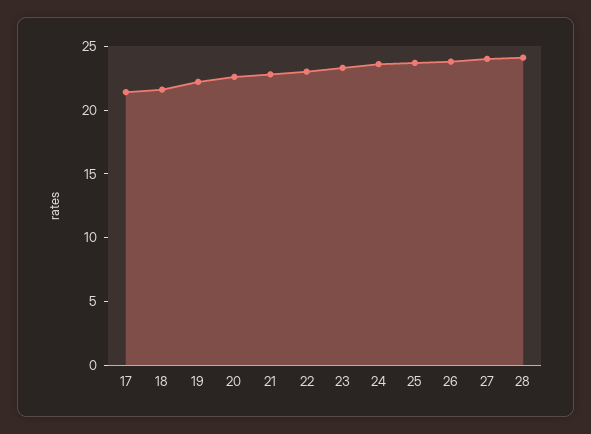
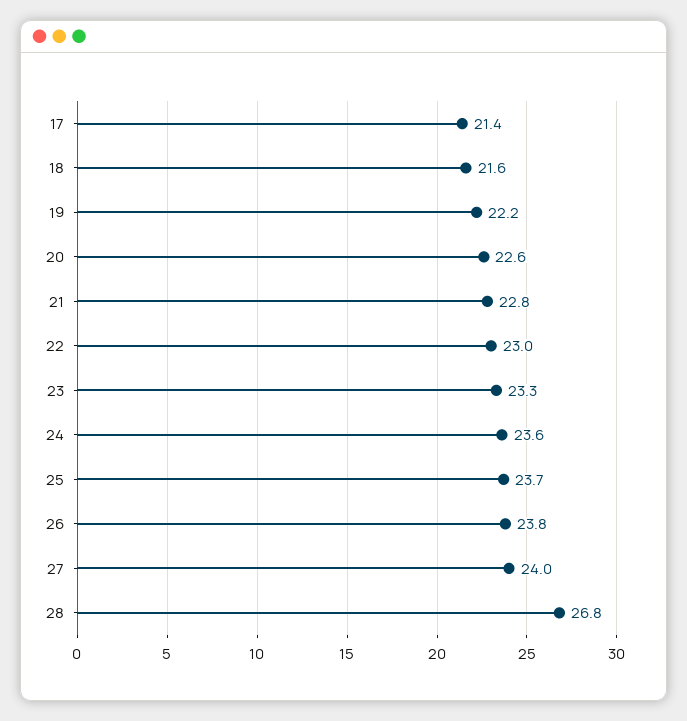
  {
    "17": 21.4,
    "18": 21.6,
    "19": 22.2,
    "20": 22.6,
    "21": 22.8,
    "22": 23,
    "23": 23.3,
    "24": 23.6,
    "25": 23.7,
    "26": 23.8,
    "27": 24,
-   "28": 24
+   "28": 26.8
  }

